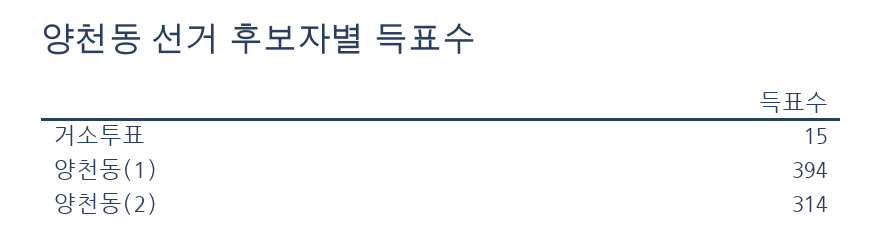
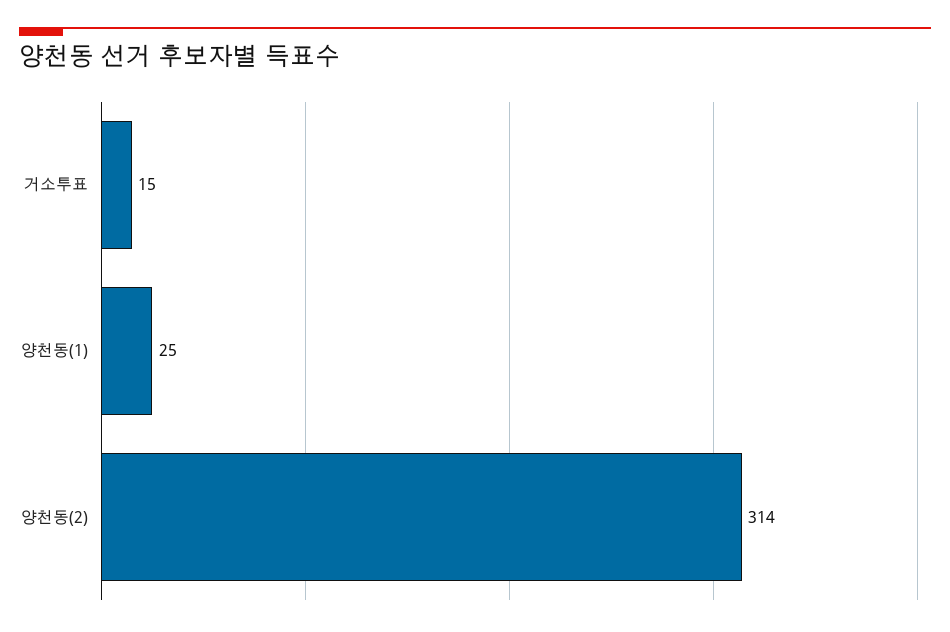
  {
    "거소투표": 15,
-   "양천동(1)": 394,
+   "양천동(1)": 25,
    "양천동(2)": 314
  }

